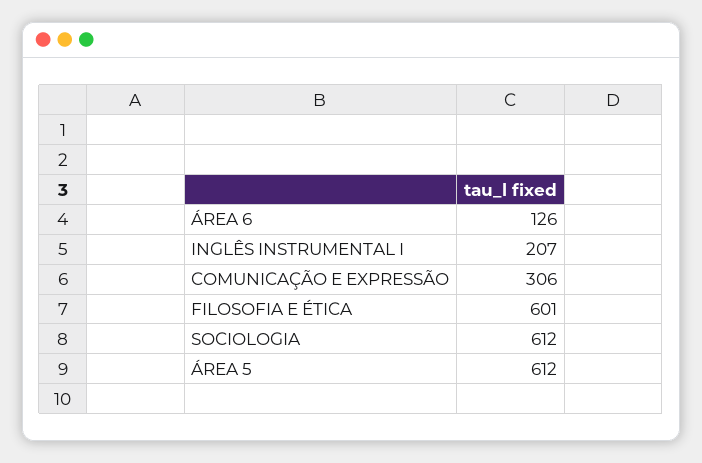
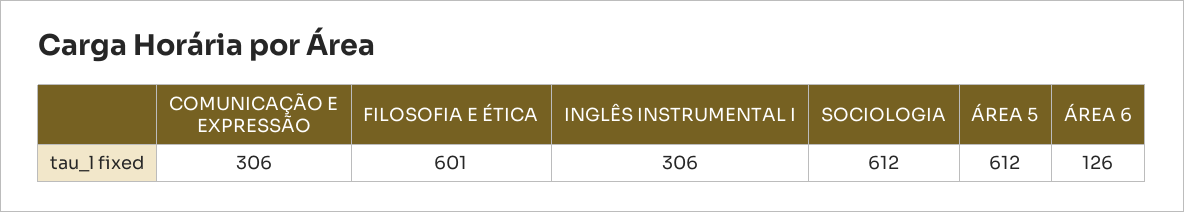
  {
    "ÁREA 6": 126,
-   "INGLÊS INSTRUMENTAL I": 207,
+   "INGLÊS INSTRUMENTAL I": 306,
    "COMUNICAÇÃO E EXPRESSÃO": 306,
    "FILOSOFIA E ÉTICA": 601,
    "SOCIOLOGIA": 612,
    "ÁREA 5": 612
  }

